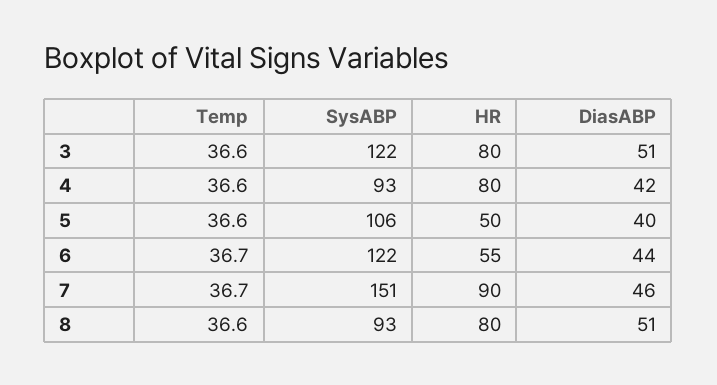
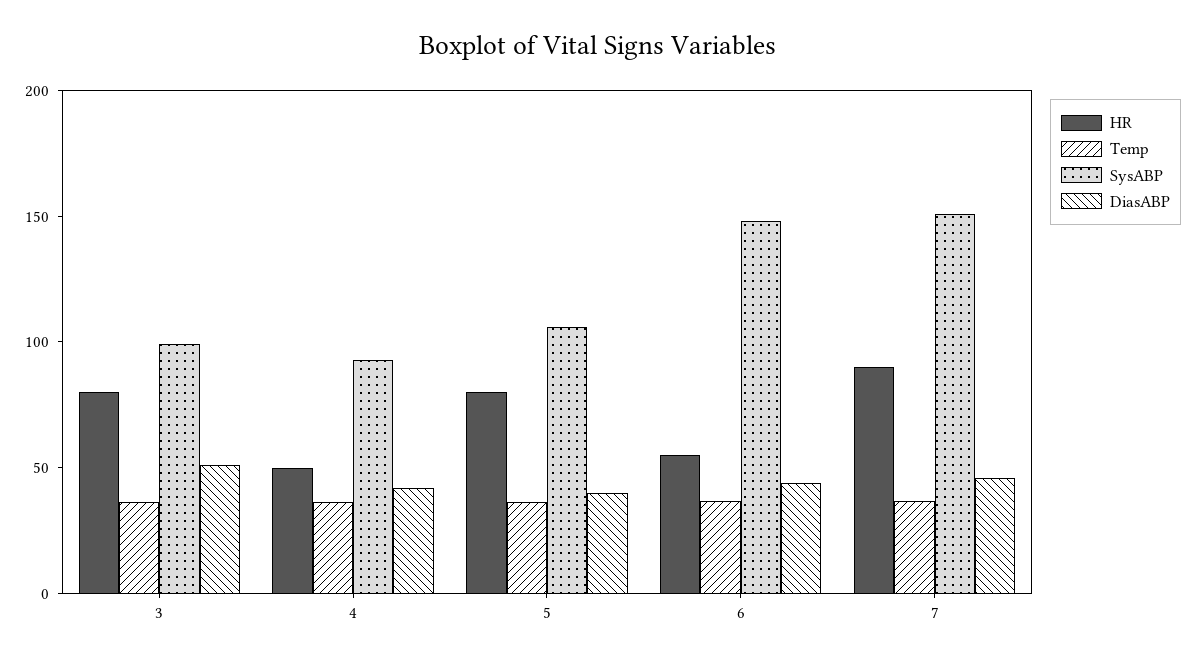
  {
    "Temp": {
      "3": 36.6,
      "4": 36.6,
      "5": 36.6,
      "6": 36.7,
-     "7": 36.7,
+     "7": 36.7
-     "8": 36.6
    },
    "SysABP": {
-     "3": 122,
+     "3": 100,
      "4": 93,
      "5": 106,
-     "6": 122,
+     "6": 150,
-     "7": 151,
+     "7": 151
-     "8": 93
    },
    "HR": {
      "3": 80,
-     "4": 80,
+     "4": 50,
-     "5": 50,
+     "5": 80,
      "6": 55,
-     "7": 90,
+     "7": 90
-     "8": 80
    },
    "DiasABP": {
      "3": 51,
      "4": 42,
      "5": 40,
      "6": 44,
-     "7": 46,
+     "7": 46
-     "8": 51
    }
  }

